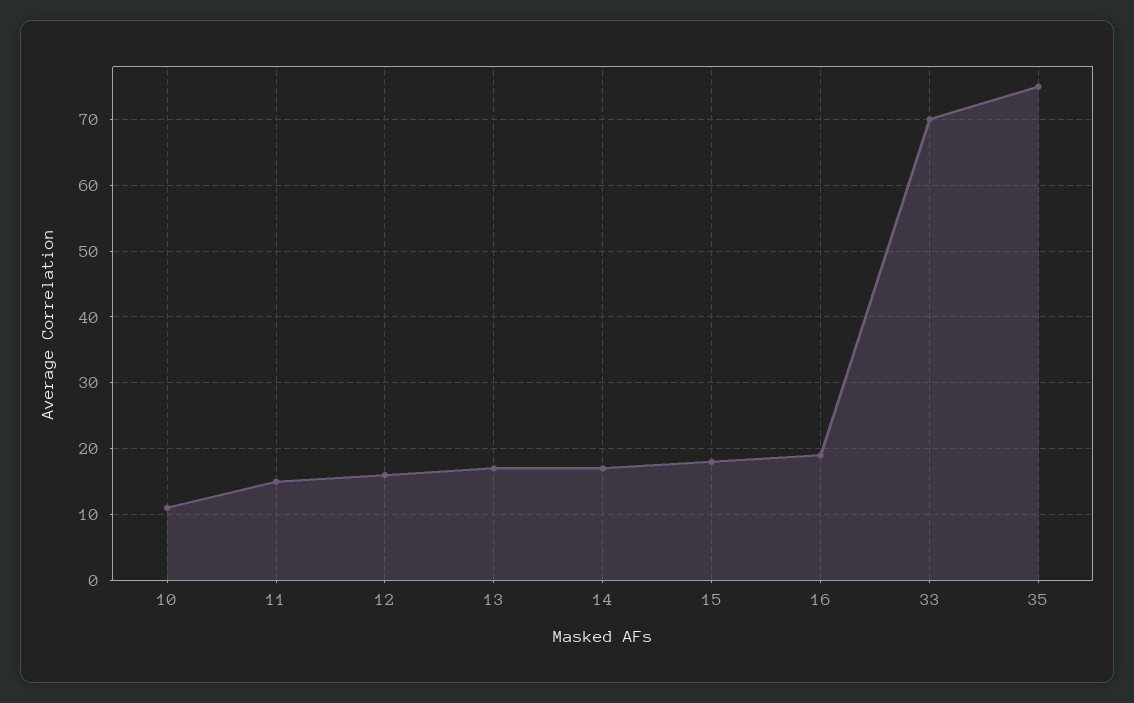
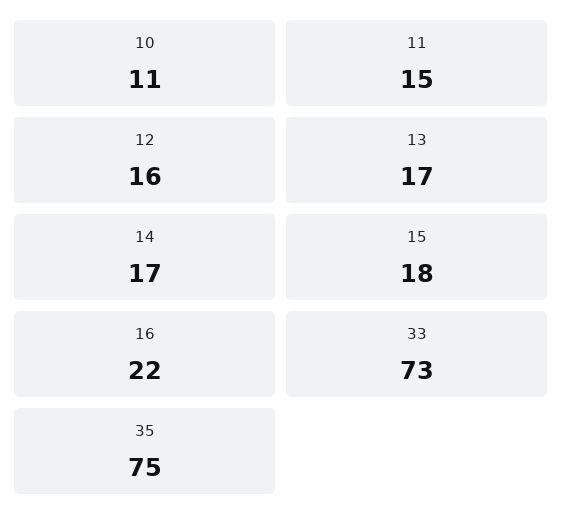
  {
    "10": 11,
    "11": 15,
    "12": 16,
    "13": 17,
    "14": 17,
    "15": 18,
-   "16": 19,
+   "16": 22,
-   "33": 70,
+   "33": 73,
    "35": 75
  }

